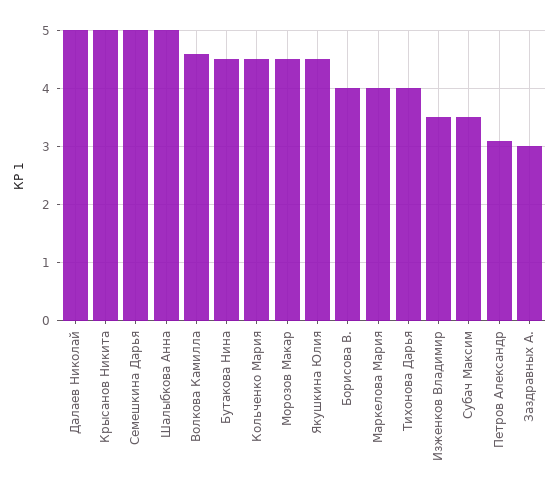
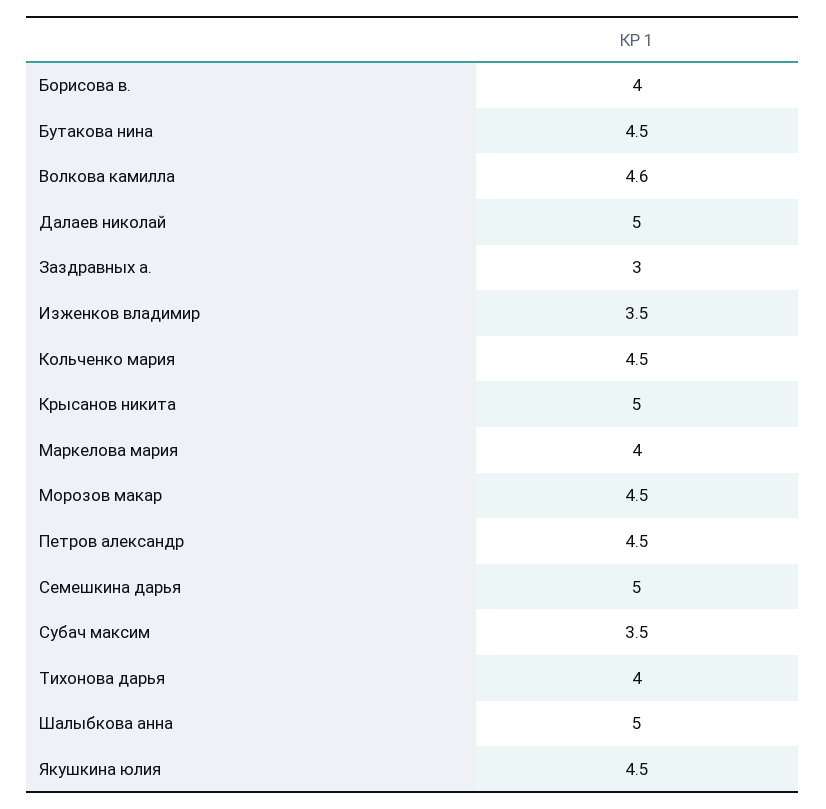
  {
    "Далаев Николай": 5,
    "Крысанов Никита": 5,
    "Семешкина Дарья": 5,
    "Шалыбкова Анна": 5,
    "Волкова Камилла": 4.6,
    "Бутакова Нина": 4.5,
    "Кольченко Мария": 4.5,
    "Морозов Макар": 4.5,
    "Якушкина Юлия": 4.5,
    "Борисова В.": 4,
    "Маркелова Мария": 4,
    "Тихонова Дарья": 4,
    "Изженков Владимир": 3.5,
    "Субач Максим": 3.5,
-   "Петров Александр": 3,
+   "Петров Александр": 4.5,
    "Заздравных А.": 3
  }

